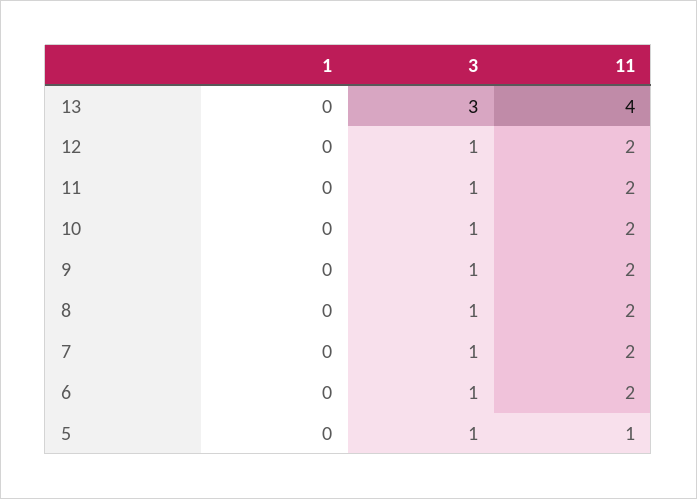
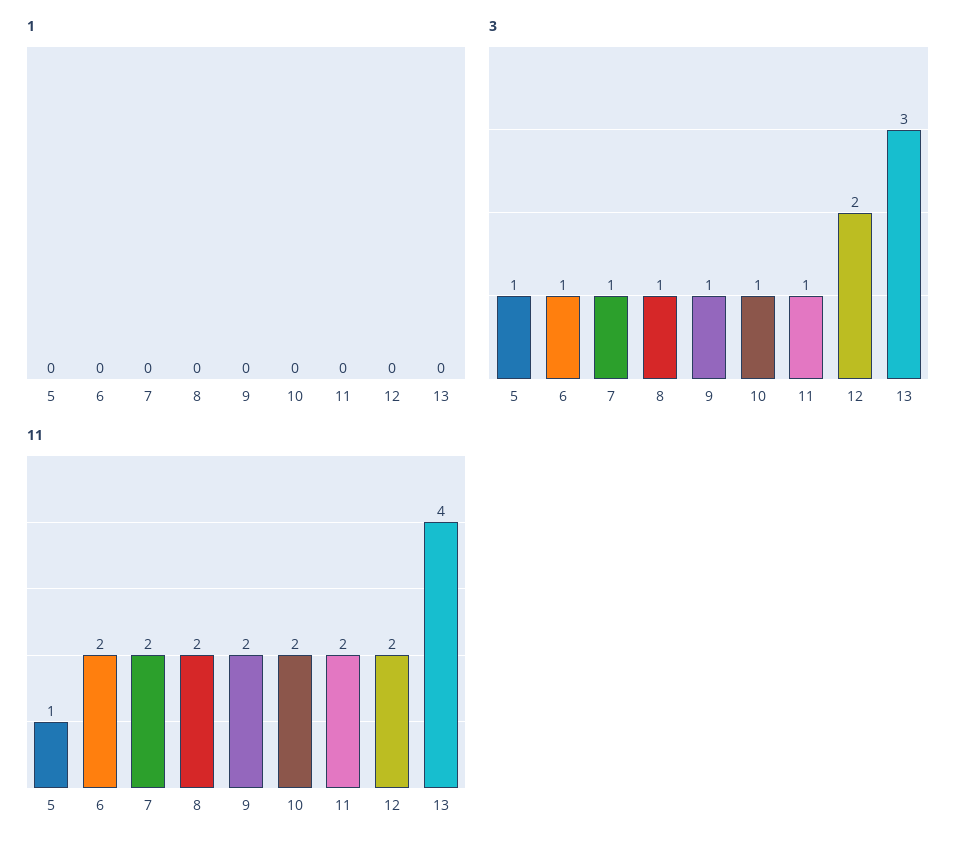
  {
    "1": {
      "13": 0,
      "12": 0,
      "11": 0,
      "10": 0,
      "9": 0,
      "8": 0,
      "7": 0,
      "6": 0,
      "5": 0
    },
    "3": {
      "13": 3,
-     "12": 1,
+     "12": 2,
      "11": 1,
      "10": 1,
      "9": 1,
      "8": 1,
      "7": 1,
      "6": 1,
      "5": 1
    },
    "11": {
      "13": 4,
      "12": 2,
      "11": 2,
      "10": 2,
      "9": 2,
      "8": 2,
      "7": 2,
      "6": 2,
      "5": 1
    }
  }

